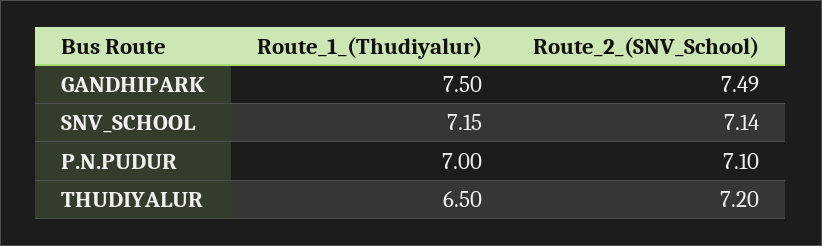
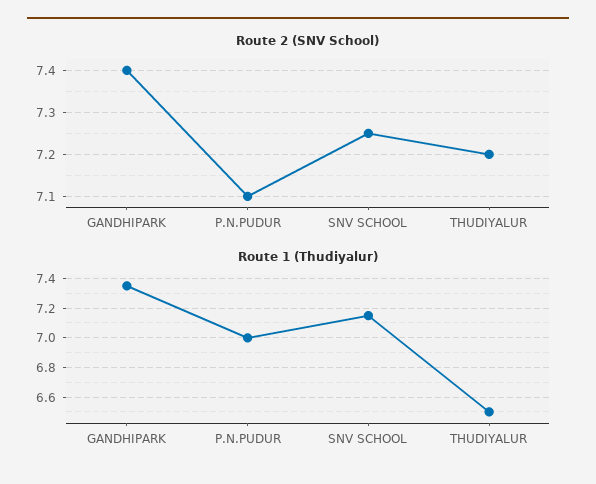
  {
    "Route_1_(Thudiyalur)": {
-     "GANDHIPARK": 7.5,
+     "GANDHIPARK": 7.35,
      "SNV_SCHOOL": 7.15,
      "P.N.PUDUR": 7,
      "THUDIYALUR": 6.5
    },
    "Route_2_(SNV_School)": {
-     "GANDHIPARK": 7.49,
+     "GANDHIPARK": 7.4,
-     "SNV_SCHOOL": 7.14,
+     "SNV_SCHOOL": 7.25,
      "P.N.PUDUR": 7.1,
      "THUDIYALUR": 7.2
    }
  }

